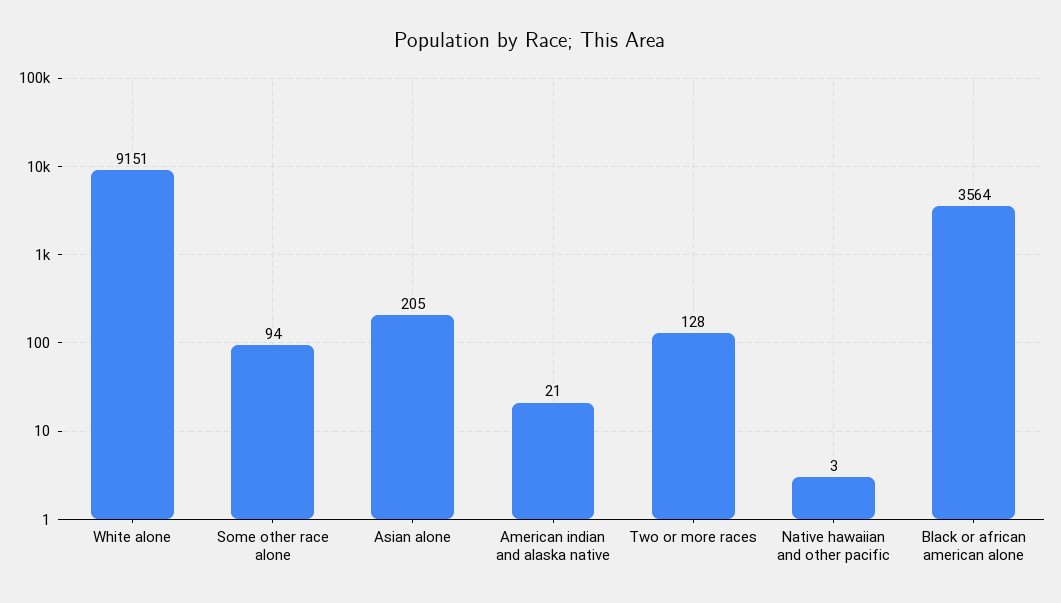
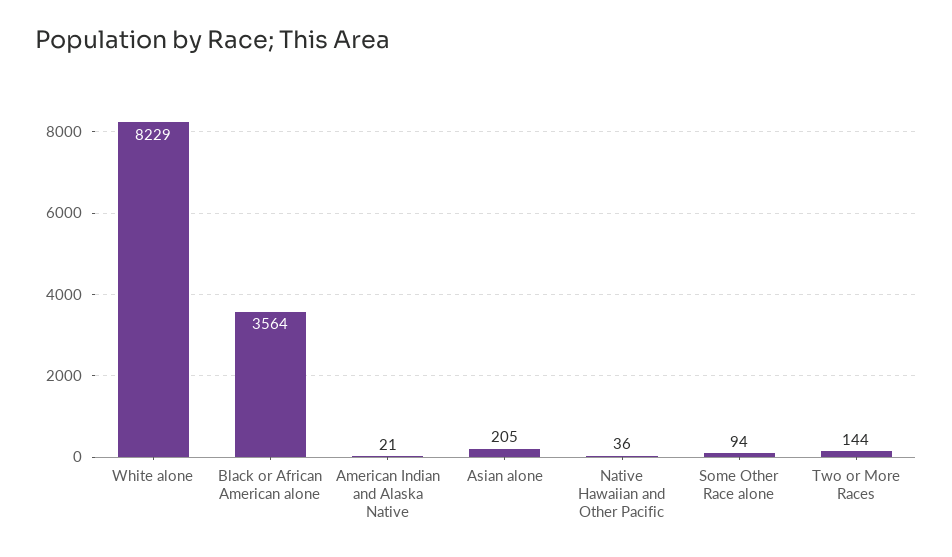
  {
-   "White alone": 9151,
+   "White alone": 8229,
    "Some other race alone": 94,
    "Asian alone": 205,
    "American indian and alaska native": 21,
-   "Two or more races": 128,
+   "Two or more races": 144,
-   "Native hawaiian and other pacific": 3,
+   "Native hawaiian and other pacific": 36,
    "Black or african american alone": 3564
  }

